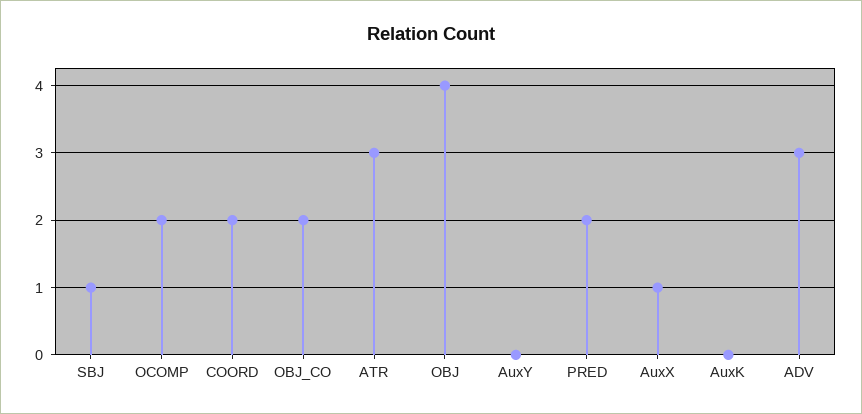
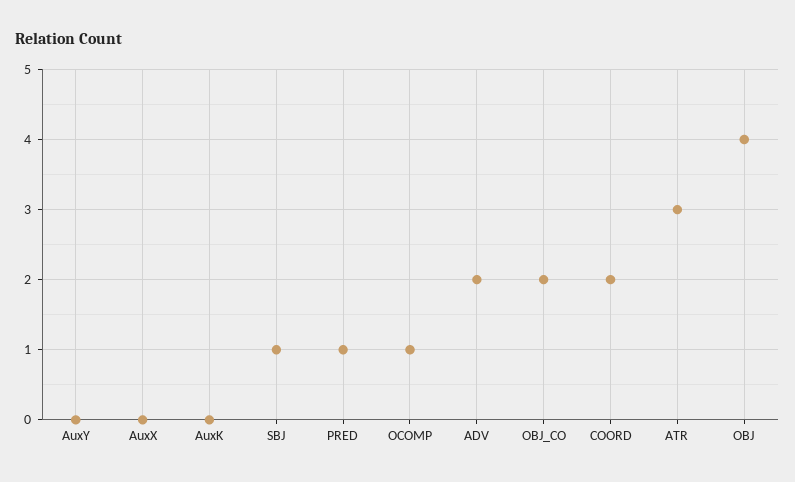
  {
    "SBJ": 1,
-   "OCOMP": 2,
+   "OCOMP": 1,
    "COORD": 2,
    "OBJ_CO": 2,
    "ATR": 3,
    "OBJ": 4,
    "AuxY": 0,
-   "PRED": 2,
+   "PRED": 1,
-   "AuxX": 1,
+   "AuxX": 0,
    "AuxK": 0,
-   "ADV": 3
+   "ADV": 2
  }

